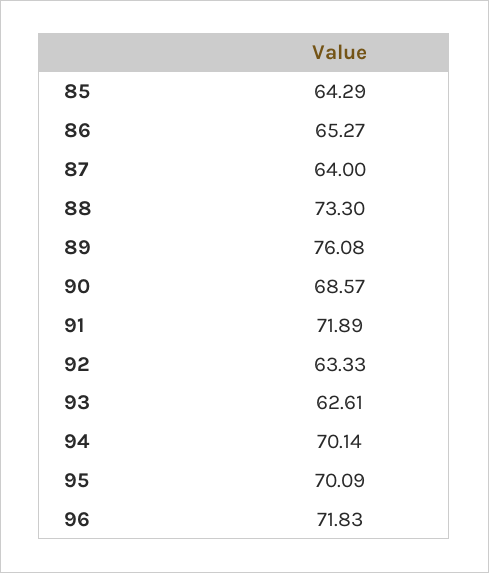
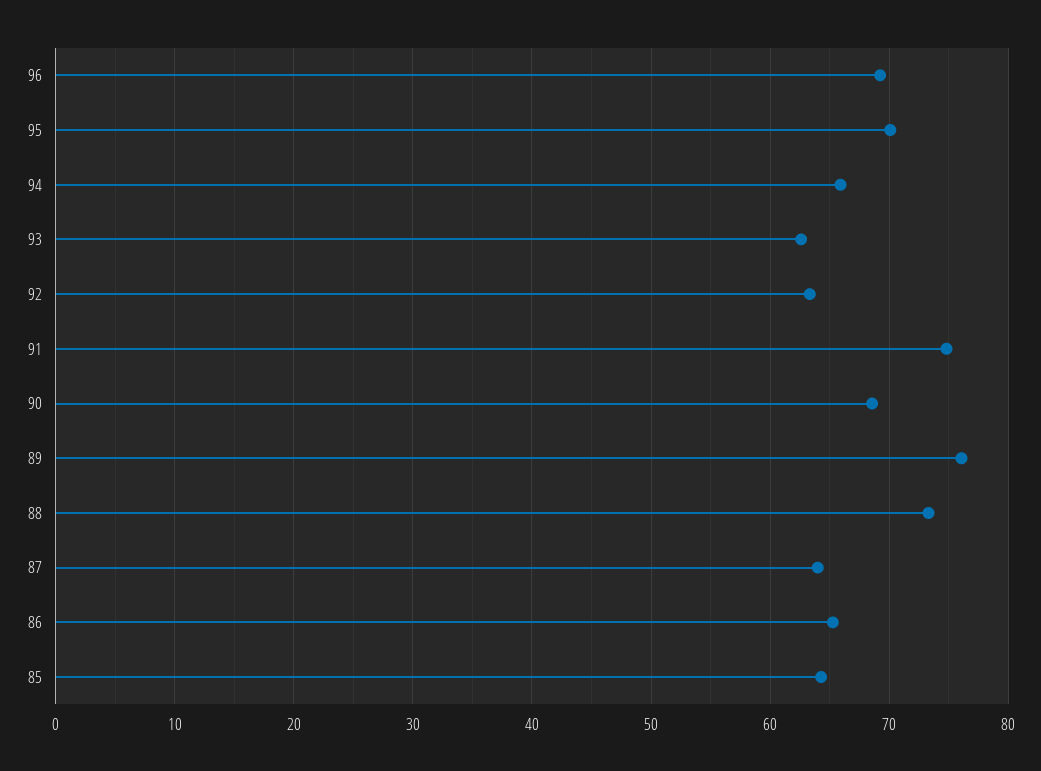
  {
    "85": 64.29,
    "86": 65.27,
    "87": 64,
    "88": 73.3,
    "89": 76.08,
    "90": 68.57,
-   "91": 71.89,
+   "91": 75,
    "92": 63.33,
    "93": 62.61,
-   "94": 70.14,
+   "94": 66,
    "95": 70.09,
-   "96": 71.83
+   "96": 69
  }

